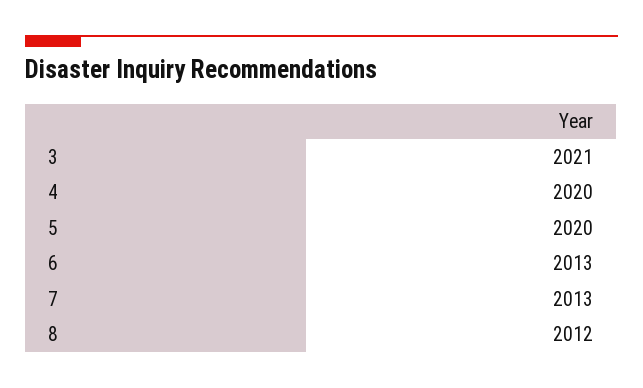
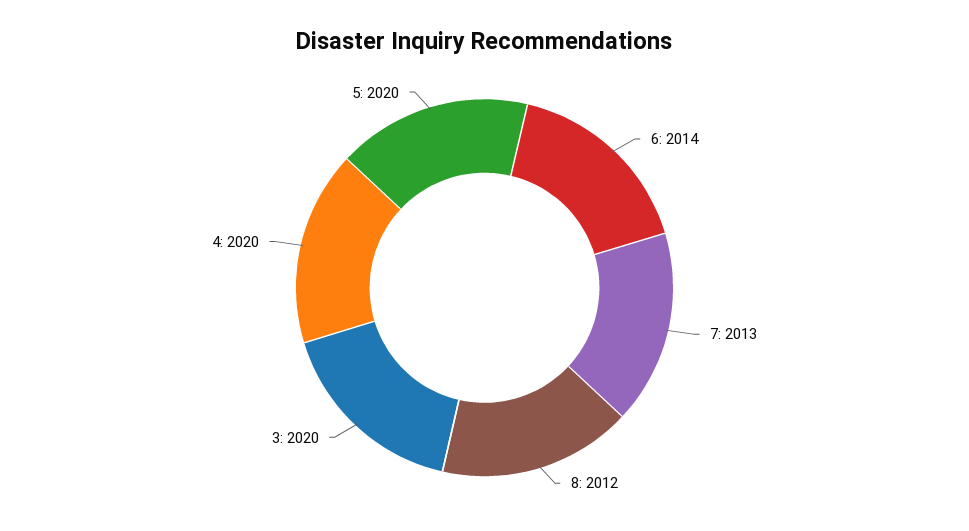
  {
-   "3": 2021,
+   "3": 2020,
    "4": 2020,
    "5": 2020,
-   "6": 2013,
+   "6": 2014,
    "7": 2013,
    "8": 2012
  }

